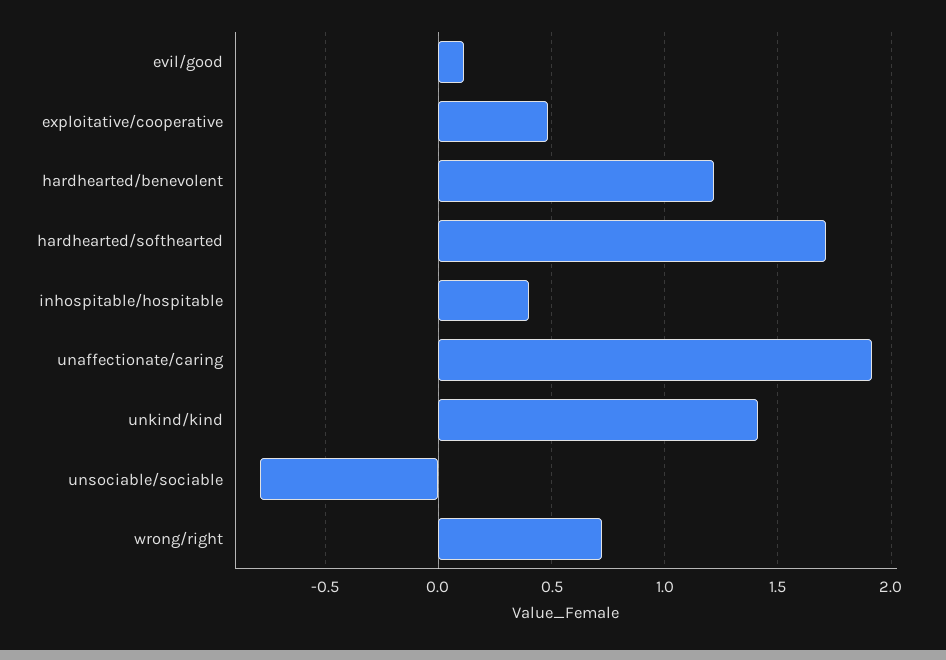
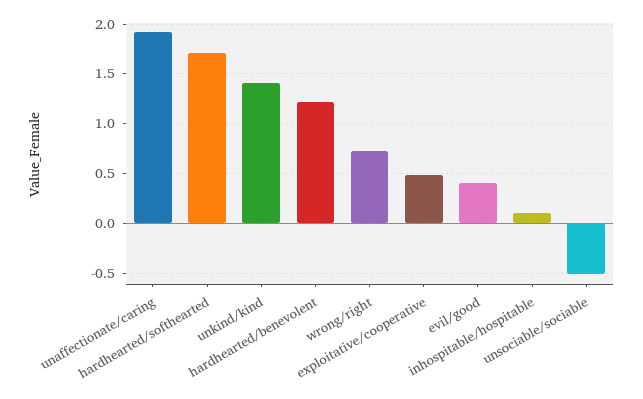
  {
-   "evil/good": 0.1,
+   "evil/good": 0.4,
    "exploitative/cooperative": 0.5,
    "hardhearted/benevolent": 1.2,
    "hardhearted/softhearted": 1.7,
-   "inhospitable/hospitable": 0.4,
+   "inhospitable/hospitable": 0.1,
    "unaffectionate/caring": 1.9,
    "unkind/kind": 1.4,
-   "unsociable/sociable": -0.8,
+   "unsociable/sociable": -0.5,
    "wrong/right": 0.7
  }

